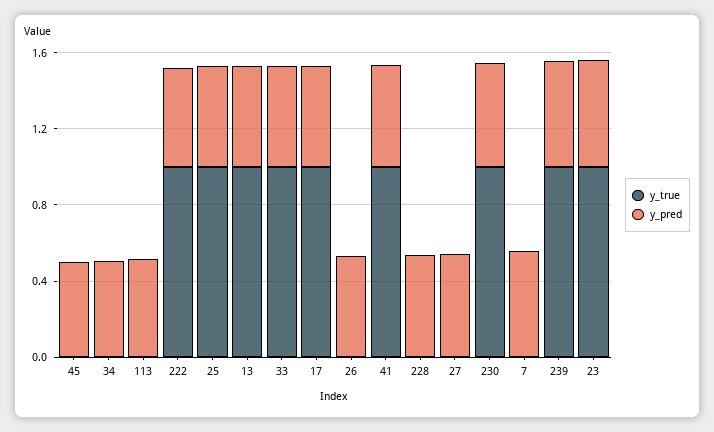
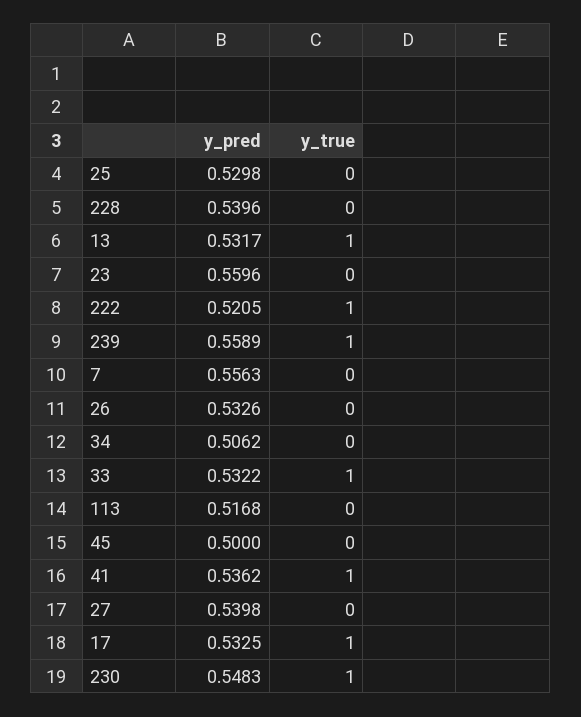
  {
    "y_true": {
      "45": 0,
      "34": 0,
      "113": 0,
      "222": 1,
-     "25": 1,
+     "25": 0,
      "13": 1,
      "33": 1,
      "17": 1,
      "26": 0,
      "41": 1,
      "228": 0,
      "27": 0,
      "230": 1,
      "7": 0,
      "239": 1,
-     "23": 1
+     "23": 0
    },
    "y_pred": {
      "45": 0.5,
      "34": 0.5062,
      "113": 0.5168,
      "222": 0.5205,
      "25": 0.5298,
      "13": 0.5317,
      "33": 0.5322,
      "17": 0.5325,
      "26": 0.5326,
      "41": 0.5362,
      "228": 0.5396,
      "27": 0.5398,
      "230": 0.5483,
      "7": 0.5563,
      "239": 0.5589,
      "23": 0.5596
    }
  }

